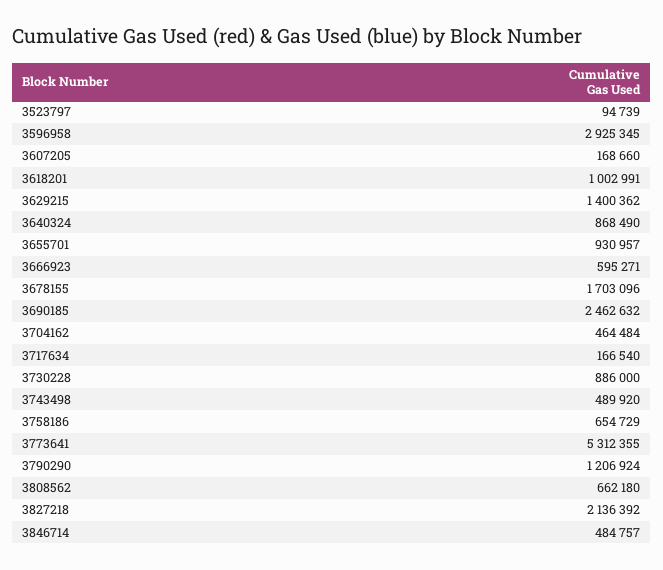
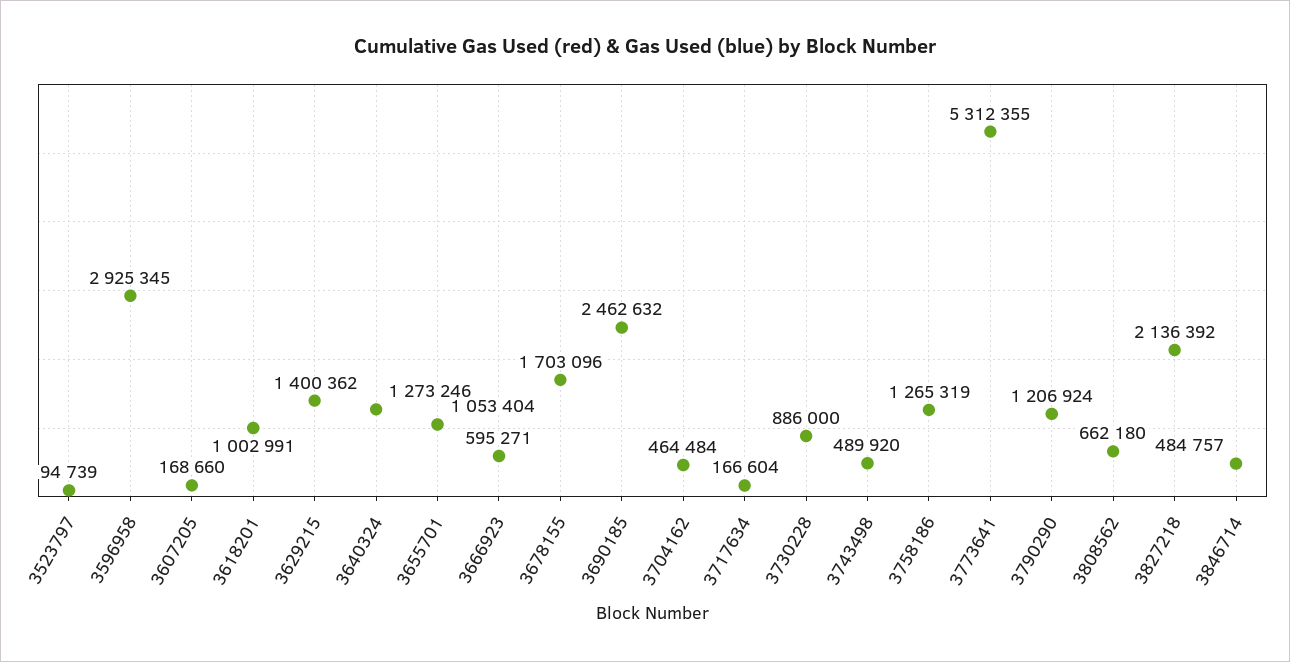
  {
    "3523797": 94739,
    "3596958": 2925345,
    "3607205": 168660,
    "3618201": 1002991,
    "3629215": 1400362,
-   "3640324": 868490,
+   "3640324": 1273246,
-   "3655701": 930957,
+   "3655701": 1053404,
    "3666923": 595271,
    "3678155": 1703096,
    "3690185": 2462632,
    "3704162": 464484,
-   "3717634": 166540,
+   "3717634": 166604,
    "3730228": 886000,
    "3743498": 489920,
-   "3758186": 654729,
+   "3758186": 1265319,
    "3773641": 5312355,
    "3790290": 1206924,
    "3808562": 662180,
    "3827218": 2136392,
    "3846714": 484757
  }

